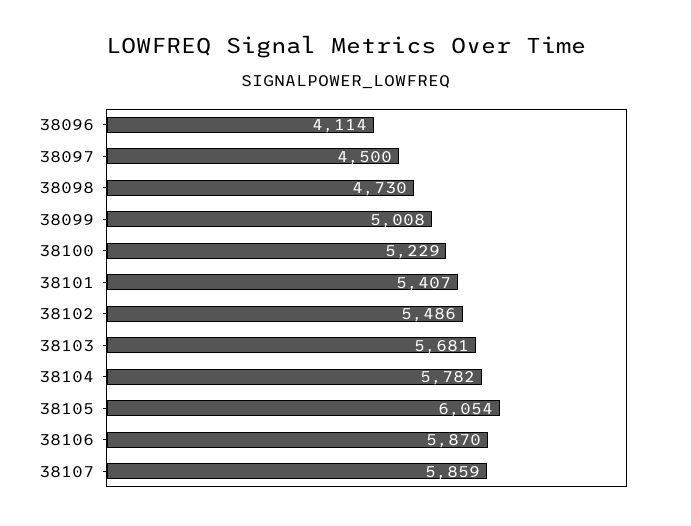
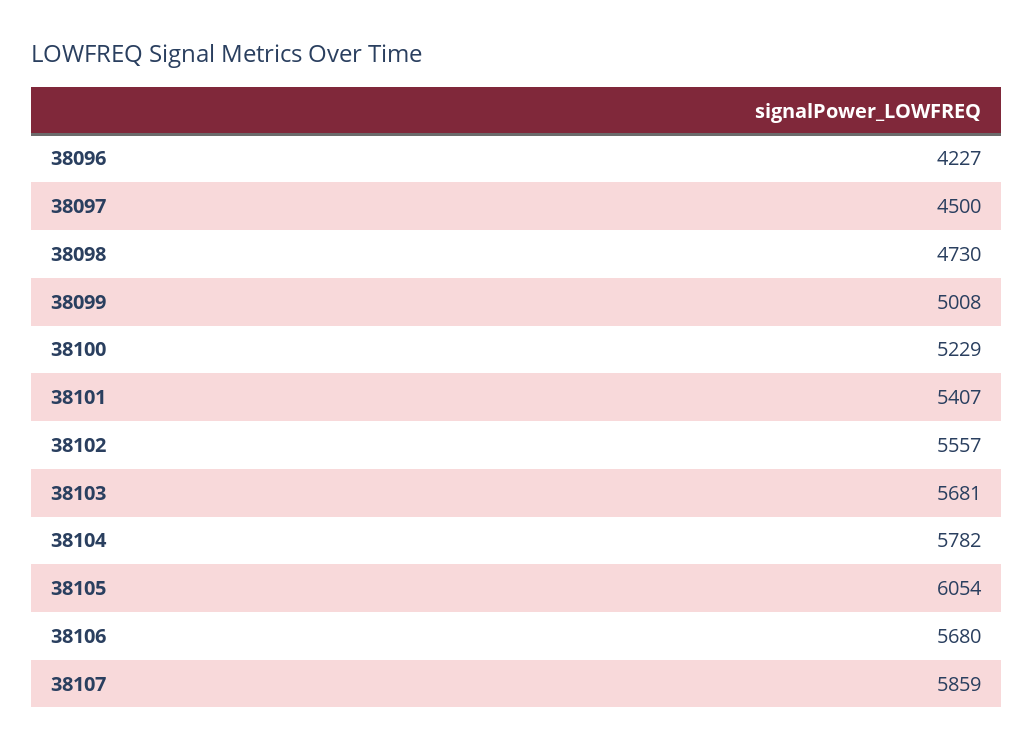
  {
-   "38096": 4114,
+   "38096": 4227,
    "38097": 4500,
    "38098": 4730,
    "38099": 5008,
    "38100": 5229,
    "38101": 5407,
-   "38102": 5486,
+   "38102": 5557,
    "38103": 5681,
    "38104": 5782,
    "38105": 6054,
-   "38106": 5870,
+   "38106": 5680,
    "38107": 5859
  }

